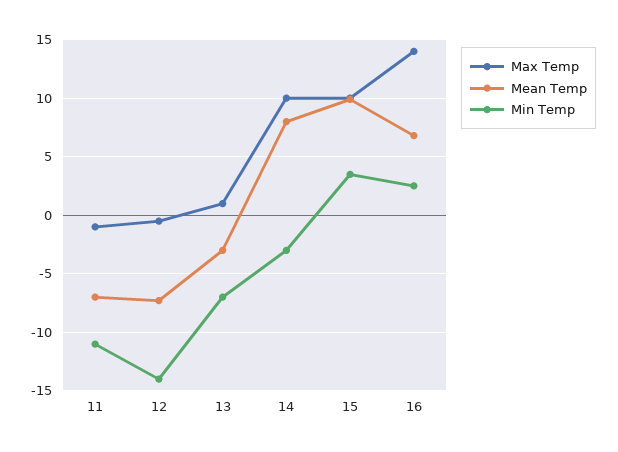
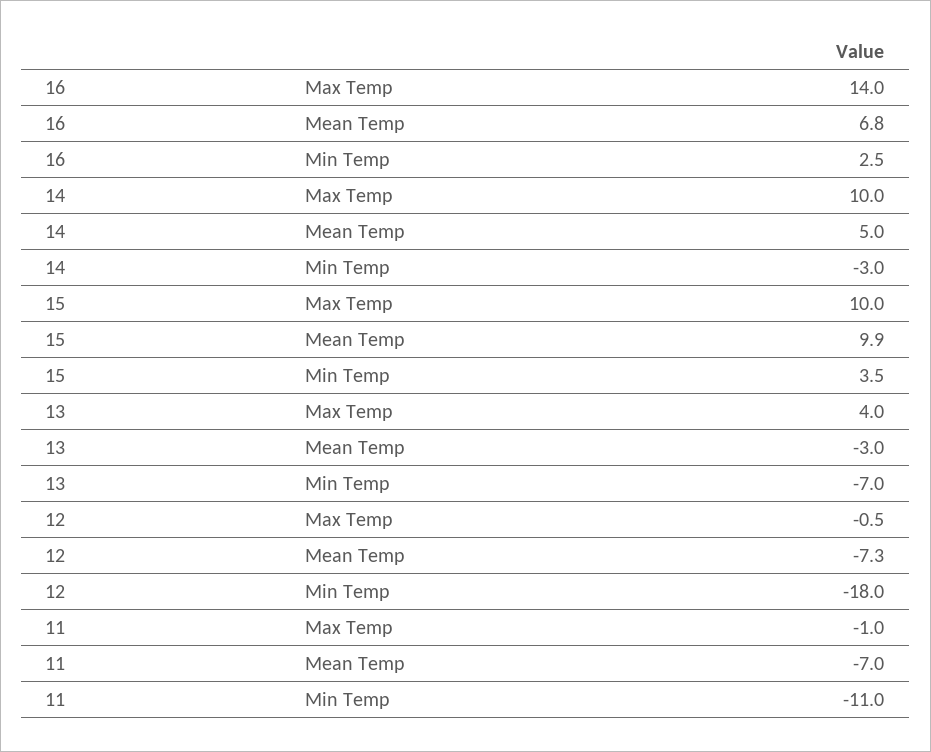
  {
    "Max Temp": {
      "11": -1,
      "12": -0.5,
-     "13": 1,
+     "13": 4,
      "14": 10,
      "15": 10,
      "16": 14
    },
    "Mean Temp": {
      "11": -7,
      "12": -7.3,
      "13": -3,
-     "14": 8,
+     "14": 5,
      "15": 9.9,
      "16": 6.8
    },
    "Min Temp": {
      "11": -11,
-     "12": -14,
+     "12": -18,
      "13": -7,
      "14": -3,
      "15": 3.5,
      "16": 2.5
    }
  }

